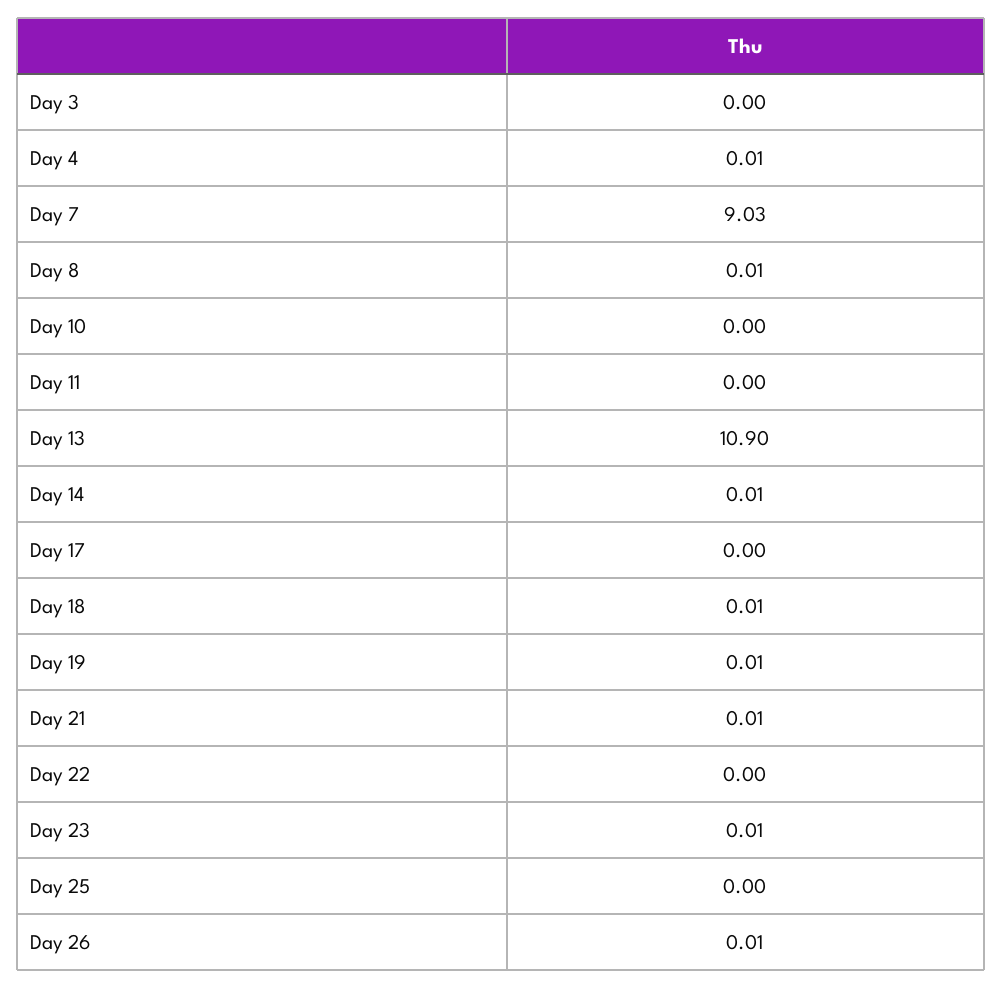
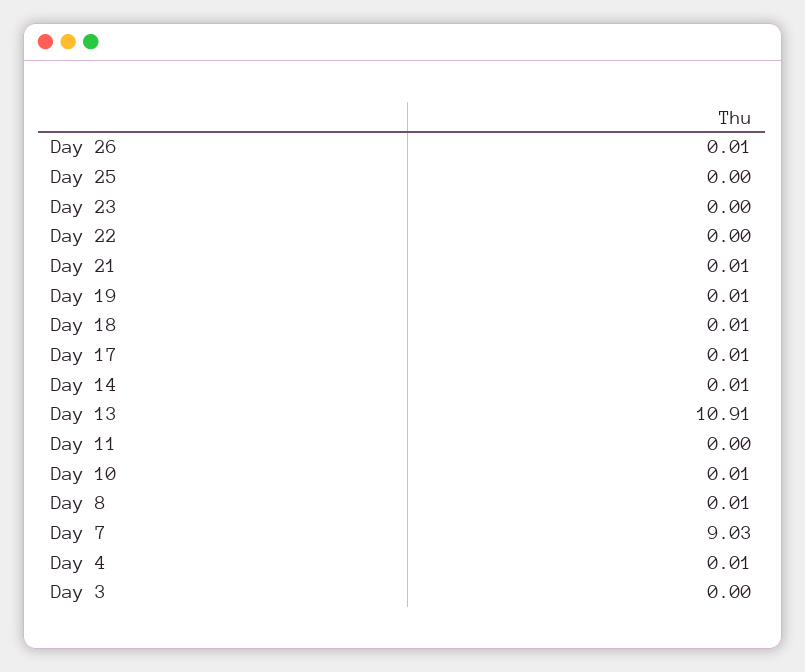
  {
    "Day 3": 0,
    "Day 4": 0.01,
    "Day 7": 9.03,
    "Day 8": 0.01,
-   "Day 10": 0,
+   "Day 10": 0.01,
    "Day 11": 0,
-   "Day 13": 10.9,
+   "Day 13": 10.91,
    "Day 14": 0.01,
-   "Day 17": 0,
+   "Day 17": 0.01,
    "Day 18": 0.01,
    "Day 19": 0.01,
    "Day 21": 0.01,
    "Day 22": 0,
-   "Day 23": 0.01,
+   "Day 23": 0,
    "Day 25": 0,
    "Day 26": 0.01
  }

